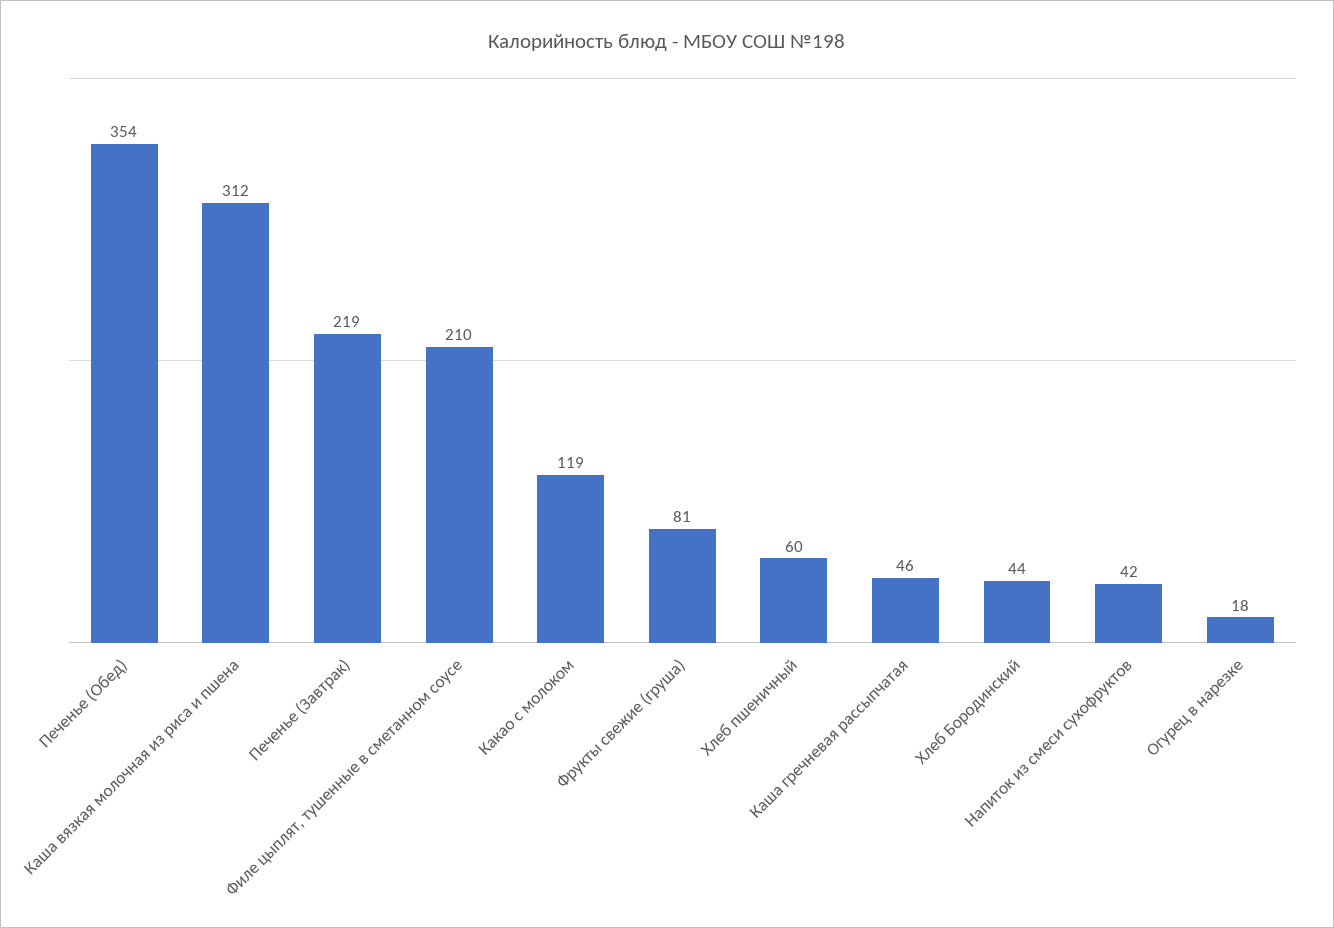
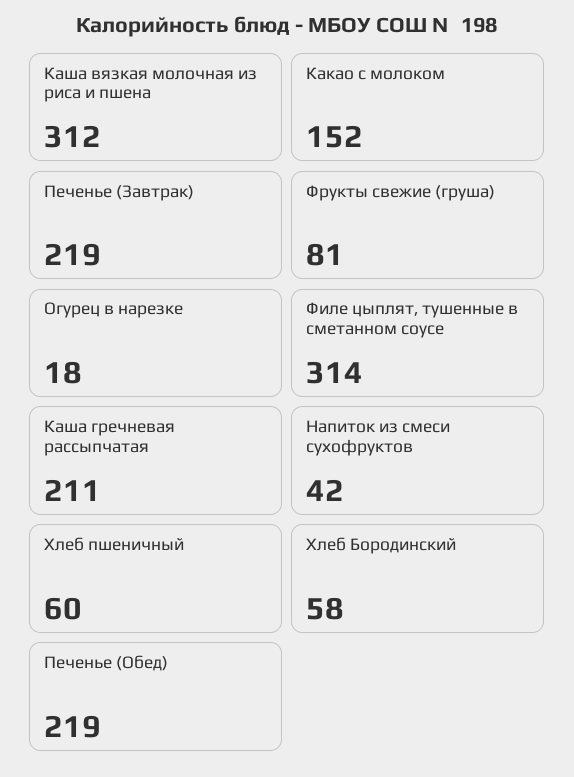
  {
-   "Печенье (Обед)": 354,
+   "Печенье (Обед)": 219,
    "Каша вязкая молочная из риса и пшена": 312,
    "Печенье (Завтрак)": 219,
-   "Филе цыплят, тушенные в сметанном соусе": 210,
+   "Филе цыплят, тушенные в сметанном соусе": 314,
-   "Какао с молоком": 119,
+   "Какао с молоком": 152,
    "Фрукты свежие (груша)": 81,
    "Хлеб пшеничный": 60,
-   "Каша гречневая рассыпчатая": 46,
+   "Каша гречневая рассыпчатая": 211,
-   "Хлеб Бородинский": 44,
+   "Хлеб Бородинский": 58,
    "Напиток из смеси сухофруктов": 42,
    "Огурец в нарезке": 18
  }

